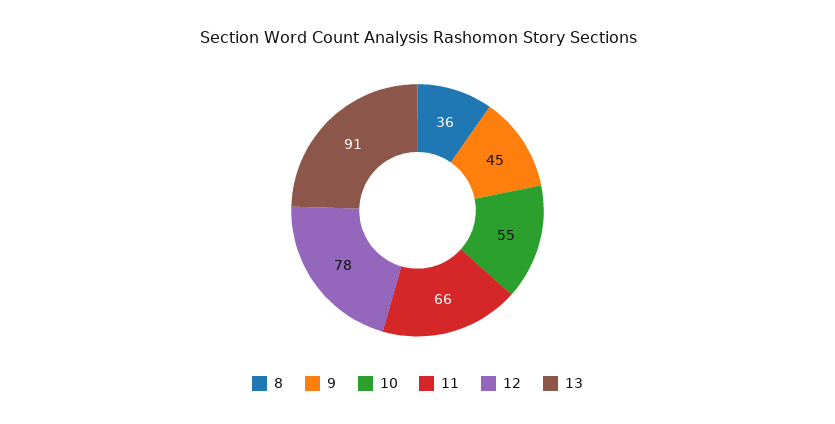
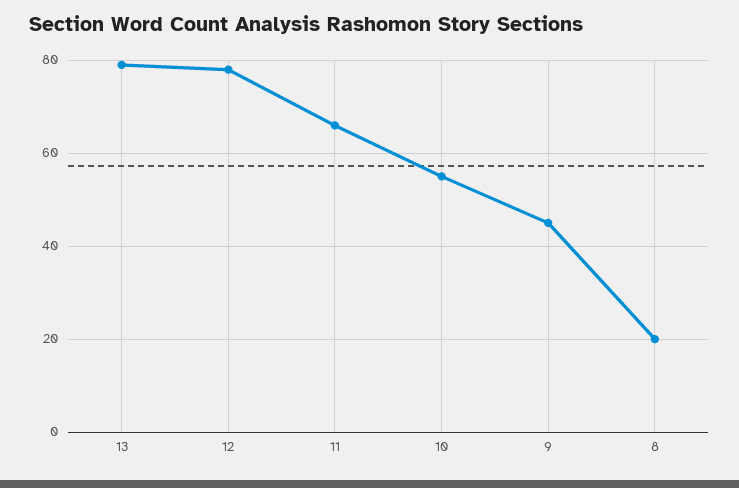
  {
-   "8": 36,
+   "8": 20,
    "9": 45,
    "10": 55,
    "11": 66,
    "12": 78,
-   "13": 91
+   "13": 80
  }

